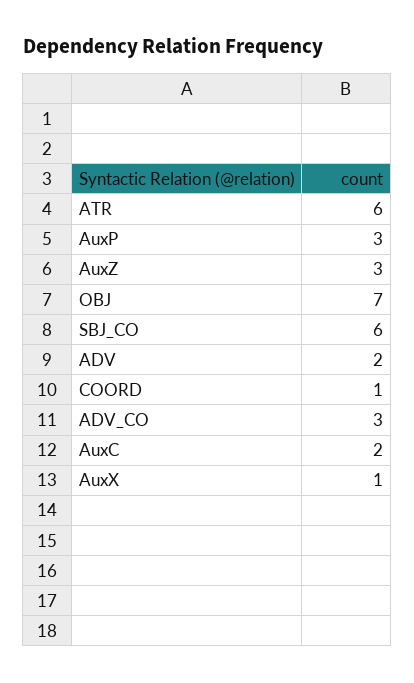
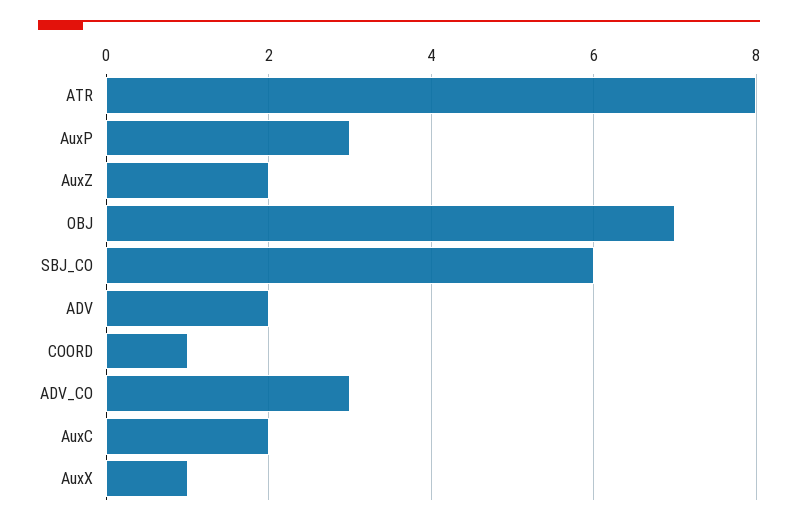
  {
-   "ATR": 6,
+   "ATR": 8,
    "AuxP": 3,
-   "AuxZ": 3,
+   "AuxZ": 2,
    "OBJ": 7,
    "SBJ_CO": 6,
    "ADV": 2,
    "COORD": 1,
    "ADV_CO": 3,
    "AuxC": 2,
    "AuxX": 1
  }

